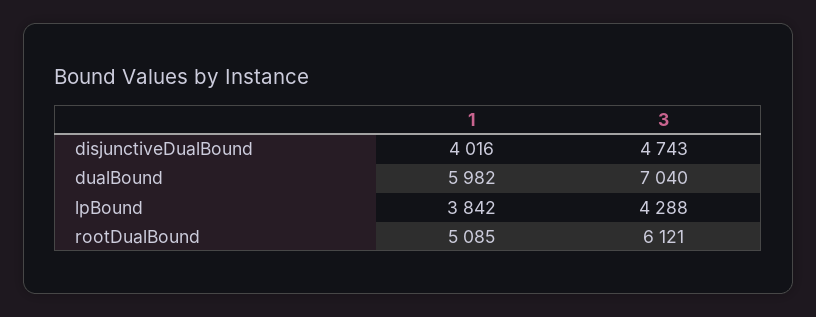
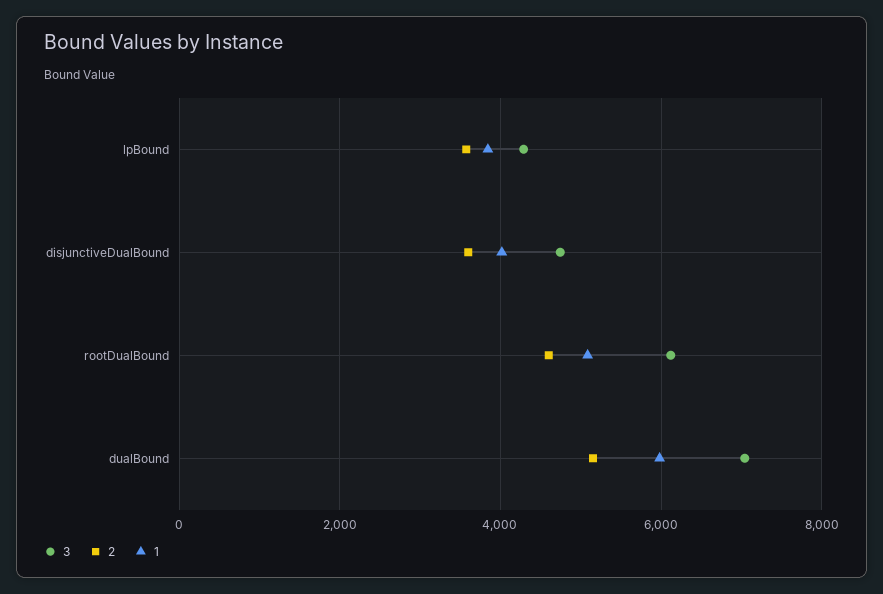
  {
    "1": {
      "disjunctiveDualBound": 4016,
      "dualBound": 5982,
      "lpBound": 3842,
      "rootDualBound": 5085
    },
    "3": {
      "disjunctiveDualBound": 4743,
      "dualBound": 7040,
      "lpBound": 4288,
      "rootDualBound": 6121
-   }
+   },
+   "2": {
+     "lpBound": 3600,
+     "disjunctiveDualBound": 3600,
+     "rootDualBound": 4600,
+     "dualBound": 5200
+   }
  }

